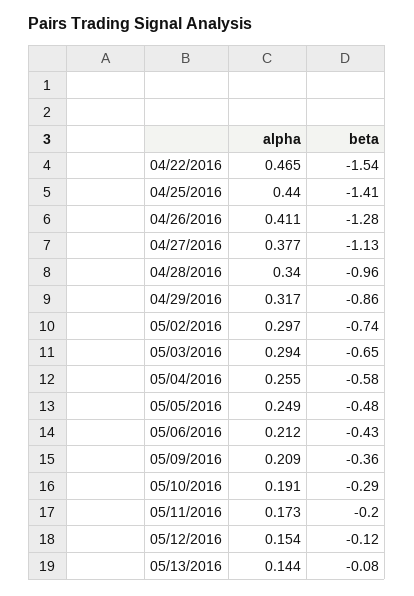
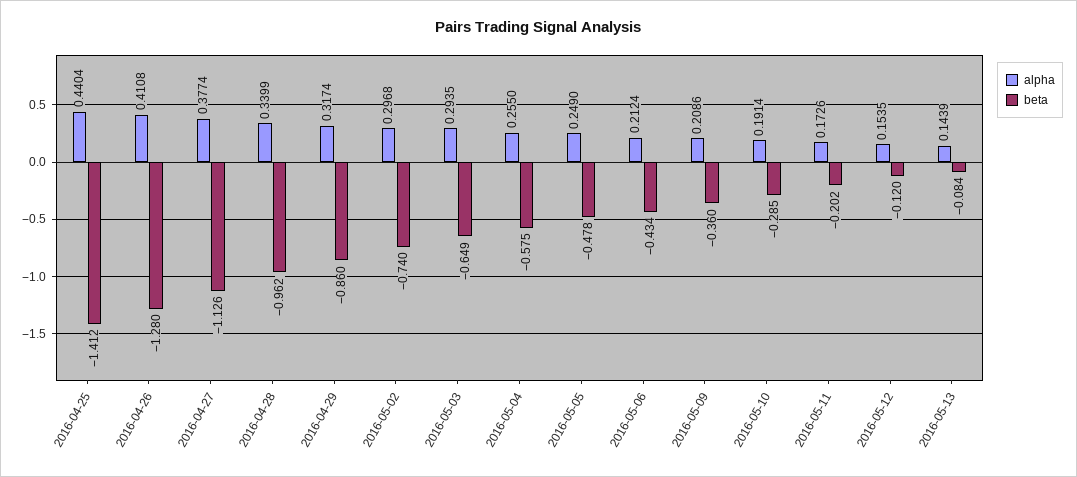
  {
    "alpha": {
-     "04/22/2016": 0.465,
      "04/25/2016": 0.4404,
      "04/26/2016": 0.4108,
      "04/27/2016": 0.3774,
      "04/28/2016": 0.3399,
      "04/29/2016": 0.3174,
      "05/02/2016": 0.2968,
      "05/03/2016": 0.2935,
      "05/04/2016": 0.255,
      "05/05/2016": 0.249,
      "05/06/2016": 0.2124,
      "05/09/2016": 0.2086,
      "05/10/2016": 0.1914,
      "05/11/2016": 0.1726,
      "05/12/2016": 0.1535,
      "05/13/2016": 0.1439
    },
    "beta": {
-     "04/22/2016": -1.54,
      "04/25/2016": -1.412,
      "04/26/2016": -1.28,
      "04/27/2016": -1.126,
      "04/28/2016": -0.962,
      "04/29/2016": -0.86,
      "05/02/2016": -0.74,
      "05/03/2016": -0.649,
      "05/04/2016": -0.575,
      "05/05/2016": -0.478,
      "05/06/2016": -0.434,
      "05/09/2016": -0.36,
      "05/10/2016": -0.285,
      "05/11/2016": -0.202,
      "05/12/2016": -0.12,
      "05/13/2016": -0.084
    }
  }

